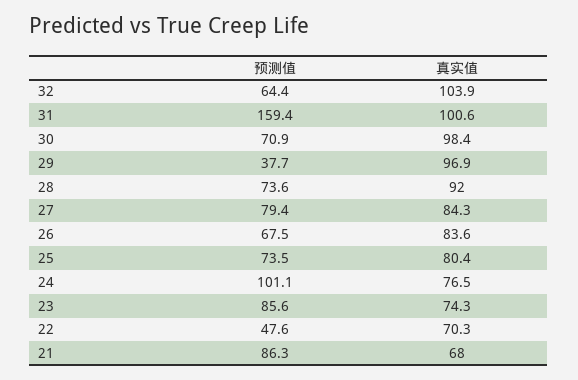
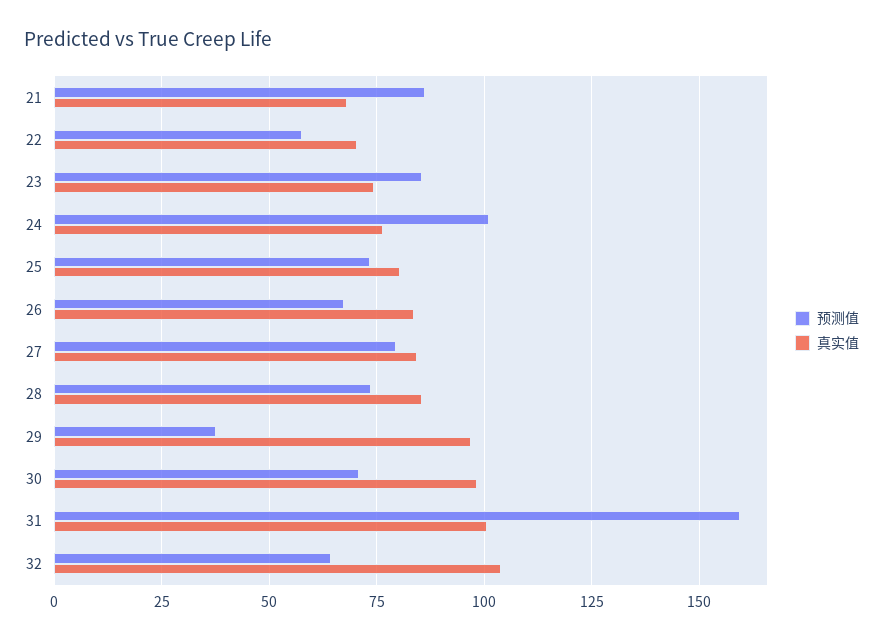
  {
    "预测值": {
      "32": 64.4,
      "31": 159.4,
      "30": 70.9,
      "29": 37.7,
      "28": 73.6,
      "27": 79.4,
      "26": 67.5,
      "25": 73.5,
      "24": 101.1,
      "23": 85.6,
-     "22": 47.6,
+     "22": 57.5,
      "21": 86.3
    },
    "真实值": {
      "32": 103.9,
      "31": 100.6,
      "30": 98.4,
      "29": 96.9,
-     "28": 92,
+     "28": 85,
      "27": 84.3,
      "26": 83.6,
      "25": 80.4,
      "24": 76.5,
      "23": 74.3,
      "22": 70.3,
      "21": 68
    }
  }

